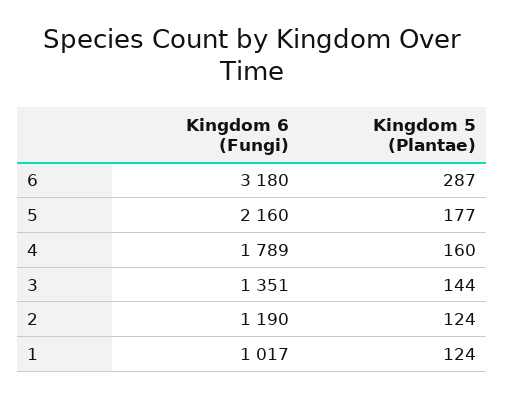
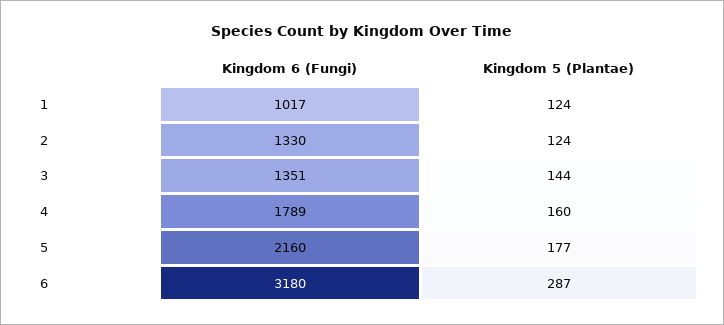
  {
    "Kingdom 6 (Fungi)": {
      "6": 3180,
      "5": 2160,
      "4": 1789,
      "3": 1351,
-     "2": 1190,
+     "2": 1330,
      "1": 1017
    },
    "Kingdom 5 (Plantae)": {
      "6": 287,
      "5": 177,
      "4": 160,
      "3": 144,
      "2": 124,
      "1": 124
    }
  }

